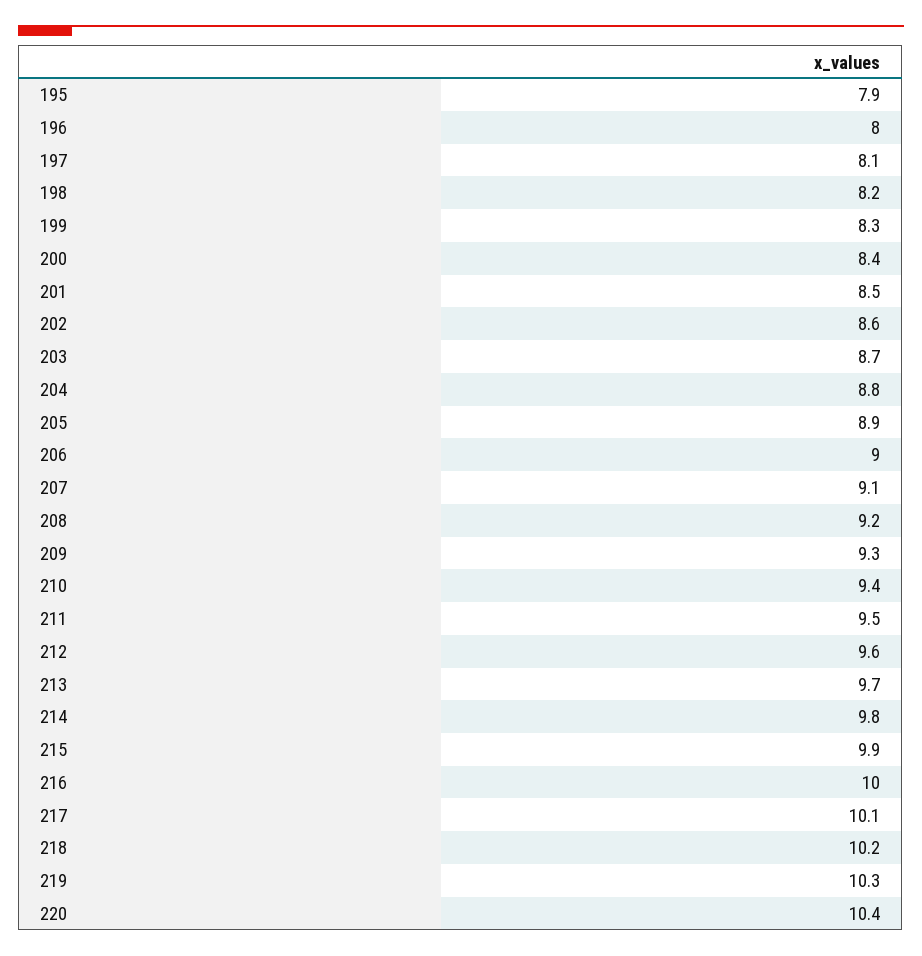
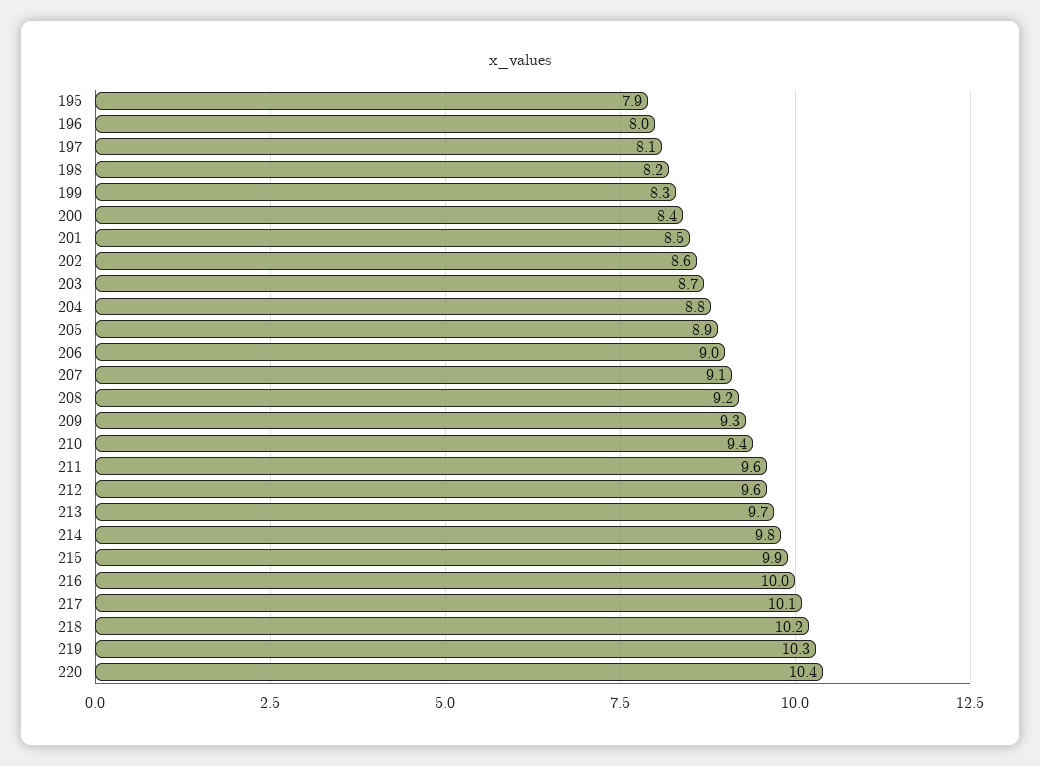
  {
    "195": 7.9,
    "196": 8,
    "197": 8.1,
    "198": 8.2,
    "199": 8.3,
    "200": 8.4,
    "201": 8.5,
    "202": 8.6,
    "203": 8.7,
    "204": 8.8,
    "205": 8.9,
    "206": 9,
    "207": 9.1,
    "208": 9.2,
    "209": 9.3,
    "210": 9.4,
-   "211": 9.5,
+   "211": 9.6,
    "212": 9.6,
    "213": 9.7,
    "214": 9.8,
    "215": 9.9,
    "216": 10,
    "217": 10.1,
    "218": 10.2,
    "219": 10.3,
    "220": 10.4
  }

